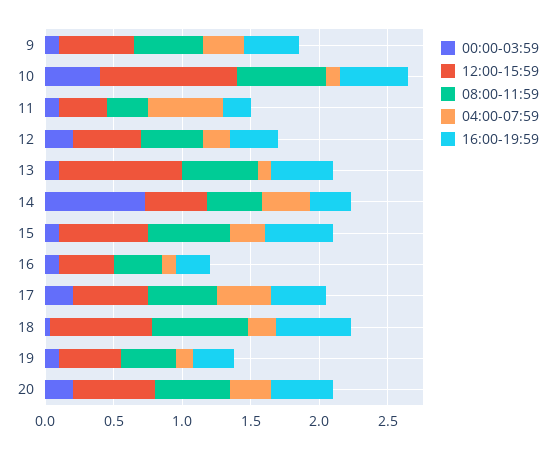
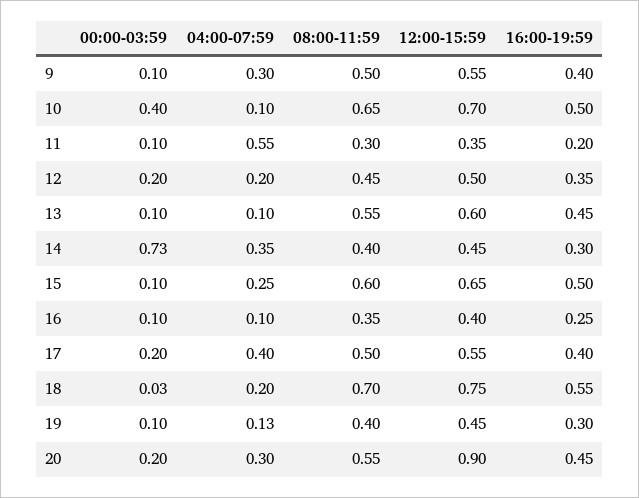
  {
    "00:00-03:59": {
      "9": 0.1,
      "10": 0.4,
      "11": 0.1,
      "12": 0.2,
      "13": 0.1,
      "14": 0.73,
      "15": 0.1,
      "16": 0.1,
      "17": 0.2,
      "18": 0.03,
      "19": 0.1,
      "20": 0.2
    },
    "12:00-15:59": {
      "9": 0.55,
-     "10": 1,
+     "10": 0.7,
      "11": 0.35,
      "12": 0.5,
-     "13": 0.9,
+     "13": 0.6,
      "14": 0.45,
      "15": 0.65,
      "16": 0.4,
      "17": 0.55,
      "18": 0.75,
      "19": 0.45,
-     "20": 0.6
+     "20": 0.9
    },
    "08:00-11:59": {
      "9": 0.5,
      "10": 0.65,
      "11": 0.3,
      "12": 0.45,
      "13": 0.55,
      "14": 0.4,
      "15": 0.6,
      "16": 0.35,
      "17": 0.5,
      "18": 0.7,
      "19": 0.4,
      "20": 0.55
    },
    "04:00-07:59": {
      "9": 0.3,
      "10": 0.1,
      "11": 0.55,
      "12": 0.2,
      "13": 0.1,
      "14": 0.35,
      "15": 0.25,
      "16": 0.1,
      "17": 0.4,
      "18": 0.2,
      "19": 0.13,
      "20": 0.3
    },
    "16:00-19:59": {
      "9": 0.4,
      "10": 0.5,
      "11": 0.2,
      "12": 0.35,
      "13": 0.45,
      "14": 0.3,
      "15": 0.5,
      "16": 0.25,
      "17": 0.4,
      "18": 0.55,
      "19": 0.3,
      "20": 0.45
    }
  }

